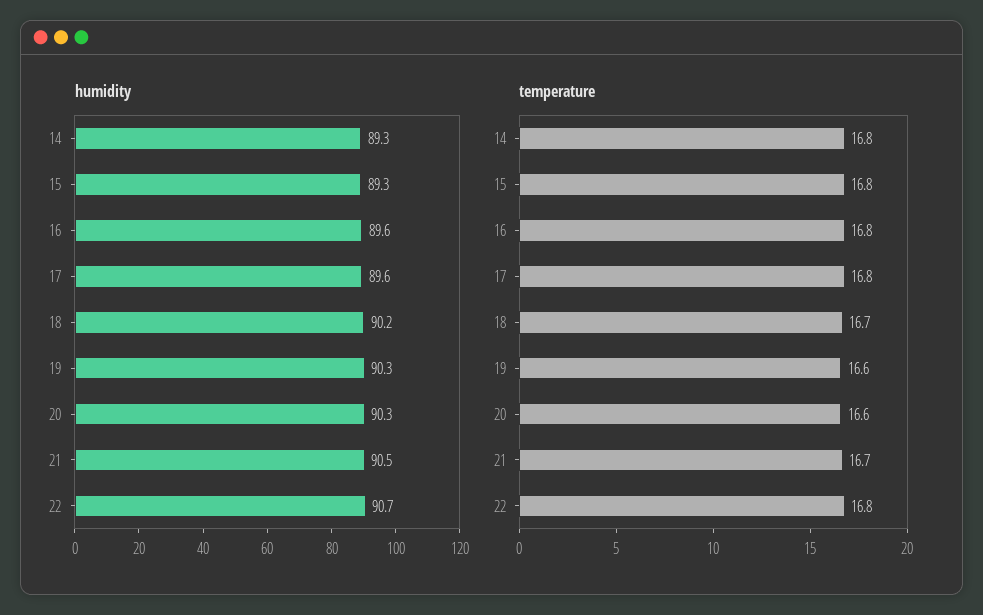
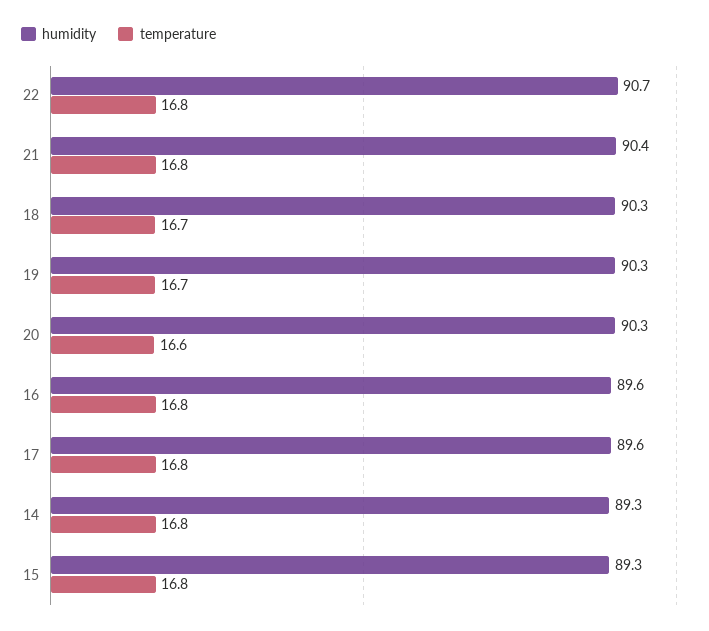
  {
    "humidity": {
      "14": 89.3,
      "15": 89.3,
      "16": 89.6,
      "17": 89.6,
-     "18": 90.2,
+     "18": 90.3,
      "19": 90.3,
      "20": 90.3,
-     "21": 90.5,
+     "21": 90.4,
      "22": 90.7
    },
    "temperature": {
      "14": 16.8,
      "15": 16.8,
      "16": 16.8,
      "17": 16.8,
      "18": 16.7,
-     "19": 16.6,
+     "19": 16.7,
      "20": 16.6,
-     "21": 16.7,
+     "21": 16.8,
      "22": 16.8
    }
  }

